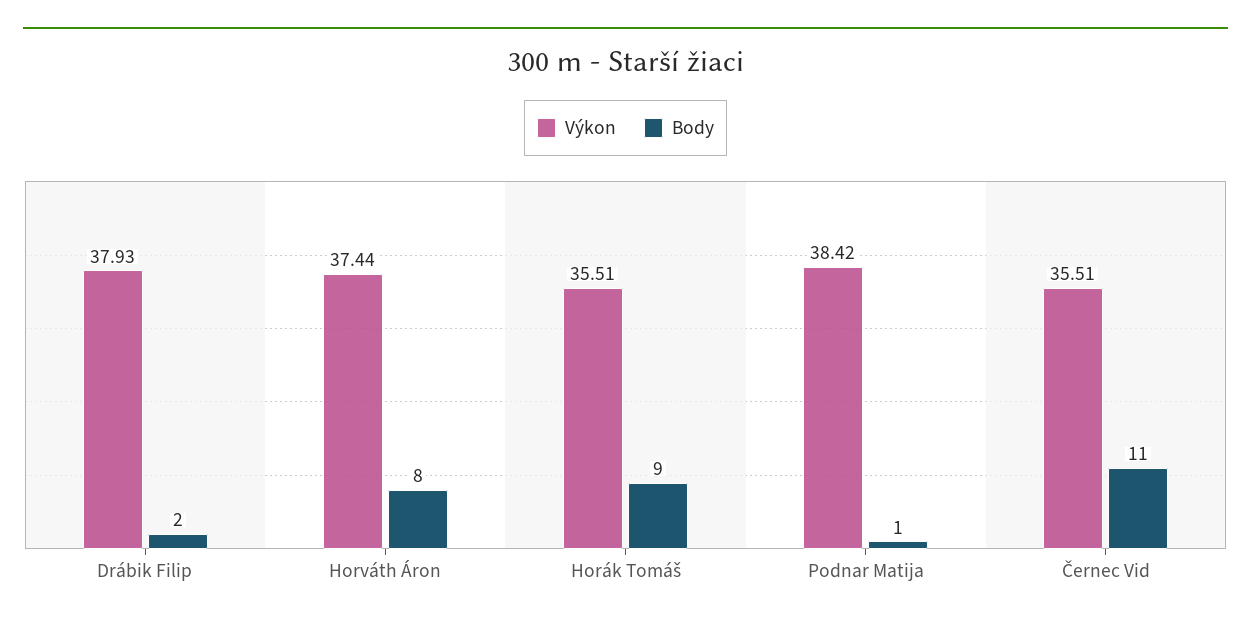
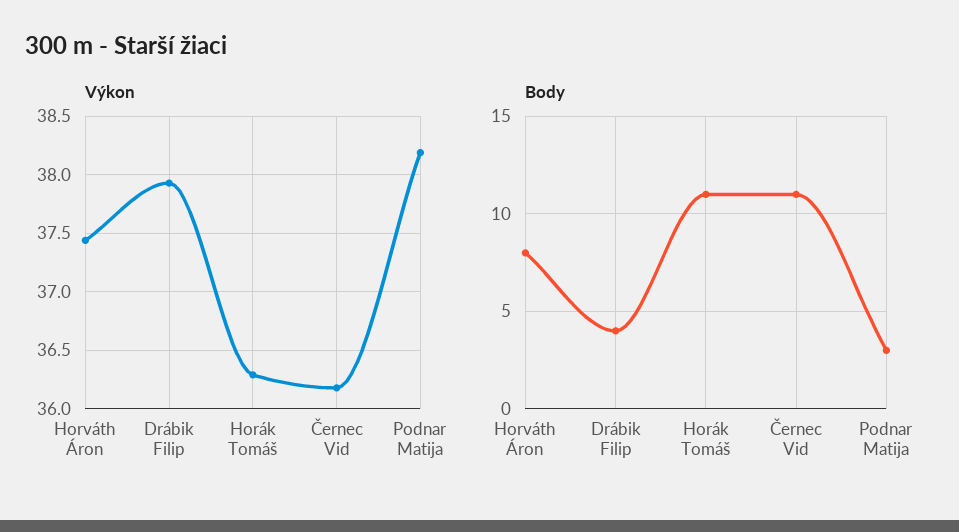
  {
    "Výkon": {
      "Drábik Filip": 37.93,
      "Horváth Áron": 37.44,
-     "Horák Tomáš": 35.51,
+     "Horák Tomáš": 36.3,
-     "Podnar Matija": 38.42,
+     "Podnar Matija": 38.2,
-     "Černec Vid": 35.51
+     "Černec Vid": 36.2
    },
    "Body": {
-     "Drábik Filip": 2,
+     "Drábik Filip": 4,
      "Horváth Áron": 8,
-     "Horák Tomáš": 9,
+     "Horák Tomáš": 11,
-     "Podnar Matija": 1,
+     "Podnar Matija": 3,
      "Černec Vid": 11
    }
  }

